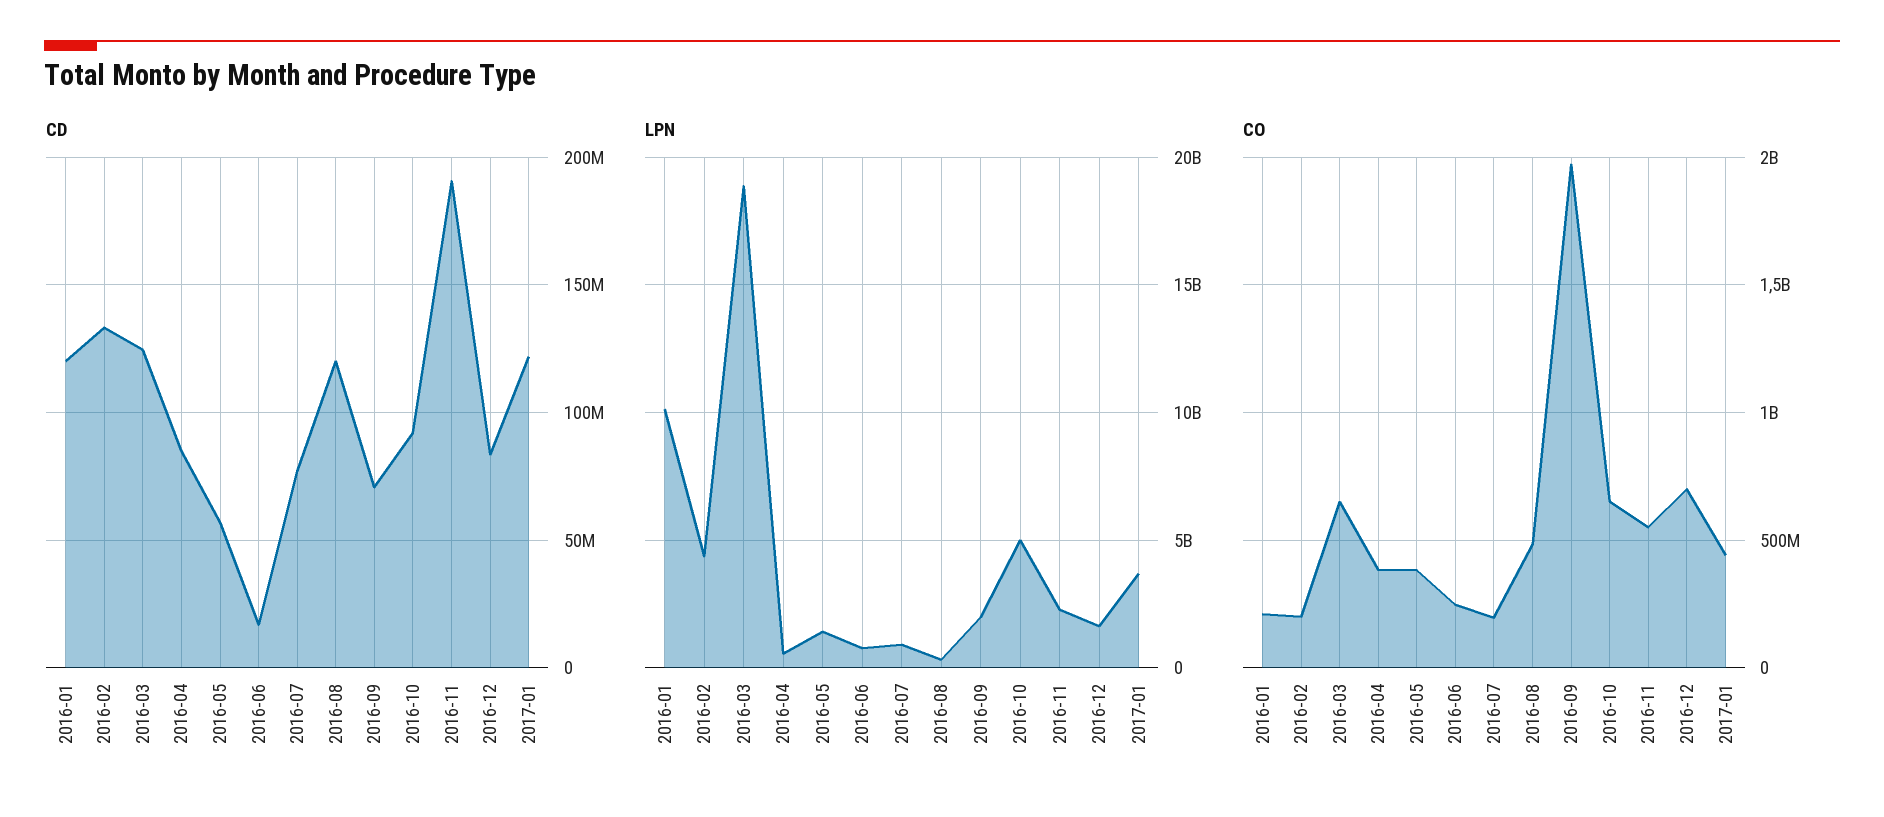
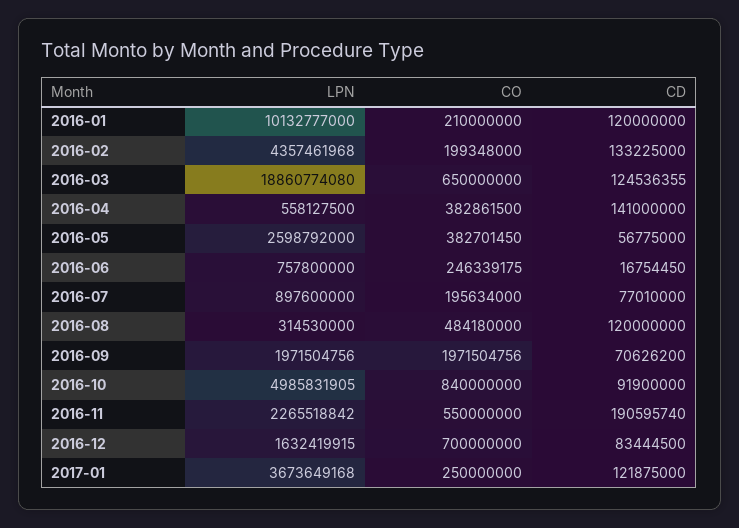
  {
    "CD": {
      "2016-01": 120000000,
      "2016-02": 133225000,
      "2016-03": 124536355,
-     "2016-04": 85000000,
+     "2016-04": 141000000,
      "2016-05": 56775000,
      "2016-06": 16754450,
      "2016-07": 77010000,
      "2016-08": 120000000,
      "2016-09": 70626200,
      "2016-10": 91900000,
      "2016-11": 190595740,
      "2016-12": 83444500,
      "2017-01": 121875000
    },
    "LPN": {
      "2016-01": 10132777000,
      "2016-02": 4357461968,
      "2016-03": 18860774080,
      "2016-04": 558127500,
-     "2016-05": 1500000000,
+     "2016-05": 2598792000,
      "2016-06": 757800000,
      "2016-07": 897600000,
      "2016-08": 314530000,
      "2016-09": 1971504756,
      "2016-10": 4985831905,
      "2016-11": 2265518842,
      "2016-12": 1632419915,
      "2017-01": 3673649168
    },
    "CO": {
      "2016-01": 210000000,
      "2016-02": 199348000,
      "2016-03": 650000000,
      "2016-04": 382861500,
      "2016-05": 382701450,
      "2016-06": 246339175,
      "2016-07": 195634000,
      "2016-08": 484180000,
      "2016-09": 1971504756,
-     "2016-10": 650000000,
+     "2016-10": 840000000,
      "2016-11": 550000000,
      "2016-12": 700000000,
-     "2017-01": 450000000
+     "2017-01": 250000000
    }
  }

